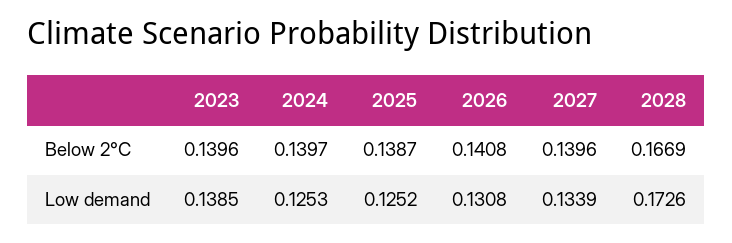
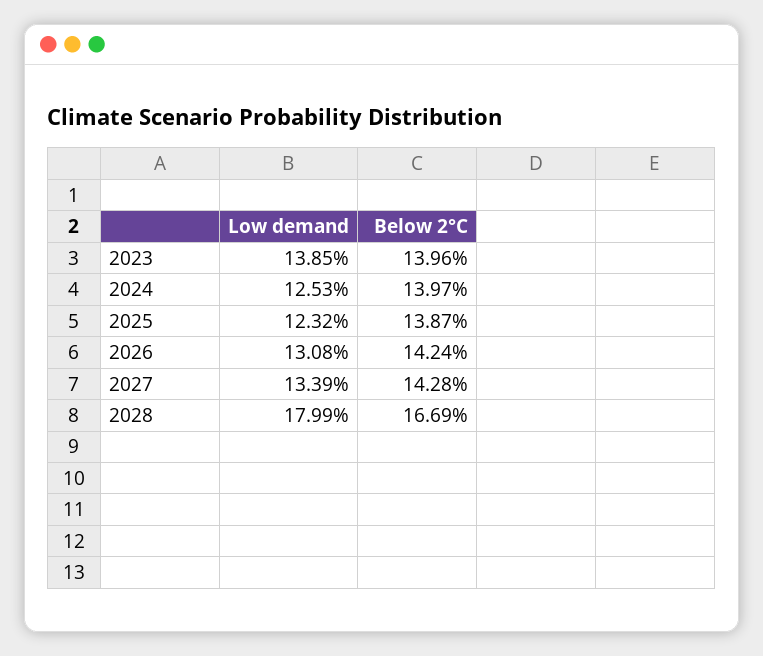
  {
    "2023": {
      "Below 2°C": 0.1396,
      "Low demand": 0.1385
    },
    "2024": {
      "Below 2°C": 0.1397,
      "Low demand": 0.1253
    },
    "2025": {
      "Below 2°C": 0.1387,
-     "Low demand": 0.1252
+     "Low demand": 0.1232
    },
    "2026": {
-     "Below 2°C": 0.1408,
+     "Below 2°C": 0.1424,
      "Low demand": 0.1308
    },
    "2027": {
-     "Below 2°C": 0.1396,
+     "Below 2°C": 0.1428,
      "Low demand": 0.1339
    },
    "2028": {
      "Below 2°C": 0.1669,
-     "Low demand": 0.1726
+     "Low demand": 0.1799
    }
  }

